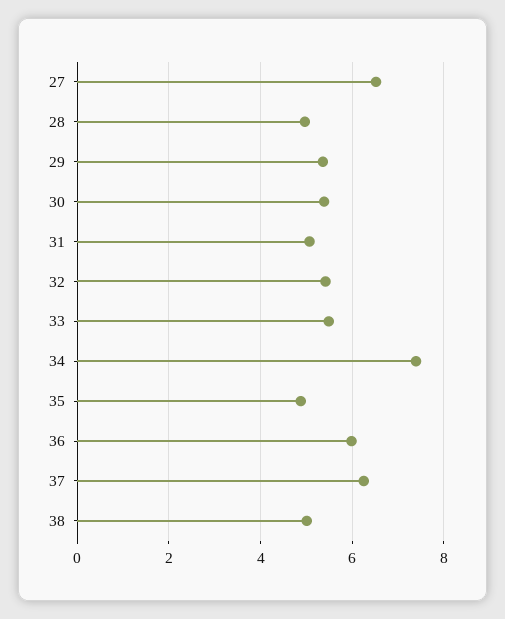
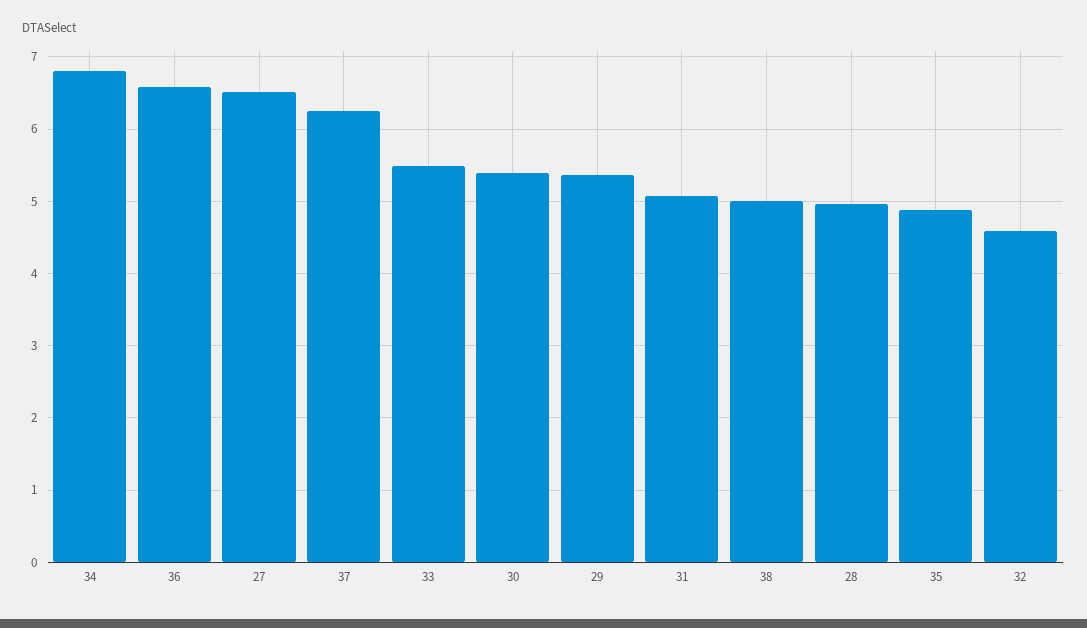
  {
    "27": 6.5,
    "28": 5,
    "29": 5.4,
    "30": 5.4,
    "31": 5.1,
-   "32": 5.4,
+   "32": 4.6,
    "33": 5.5,
-   "34": 7.4,
+   "34": 6.8,
    "35": 4.9,
-   "36": 6,
+   "36": 6.6,
    "37": 6.2,
    "38": 5
  }

